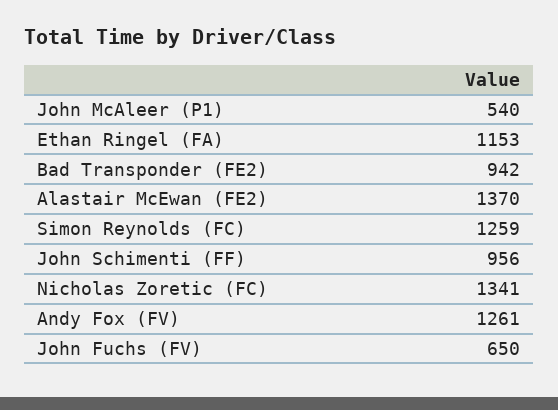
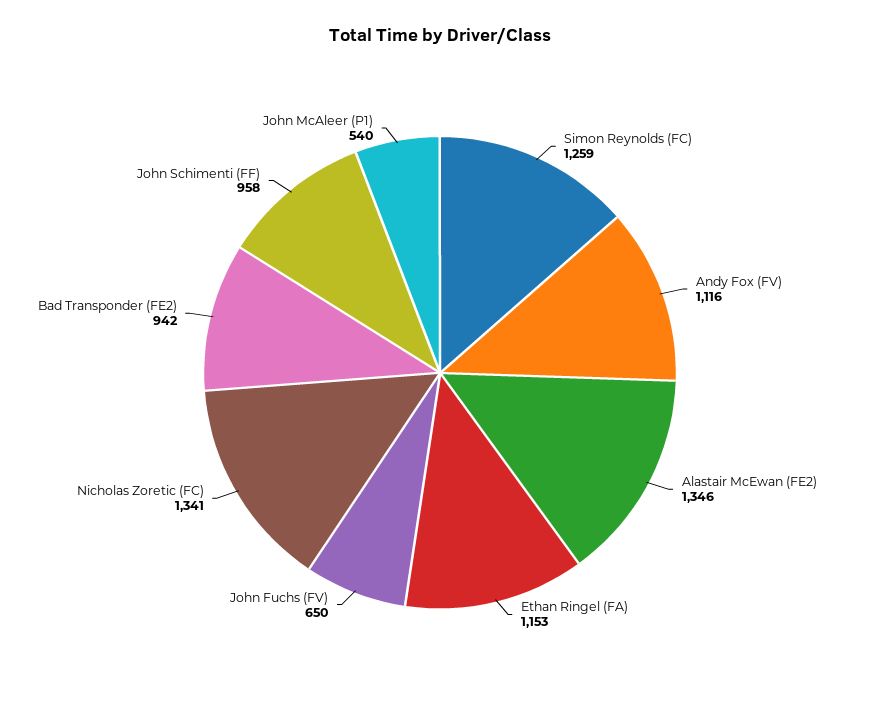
  {
    "John McAleer (P1)": 540,
    "Ethan Ringel (FA)": 1153,
    "Bad Transponder (FE2)": 942,
-   "Alastair McEwan (FE2)": 1370,
+   "Alastair McEwan (FE2)": 1346,
    "Simon Reynolds (FC)": 1259,
-   "John Schimenti (FF)": 956,
+   "John Schimenti (FF)": 958,
    "Nicholas Zoretic (FC)": 1341,
-   "Andy Fox (FV)": 1261,
+   "Andy Fox (FV)": 1116,
    "John Fuchs (FV)": 650
  }

